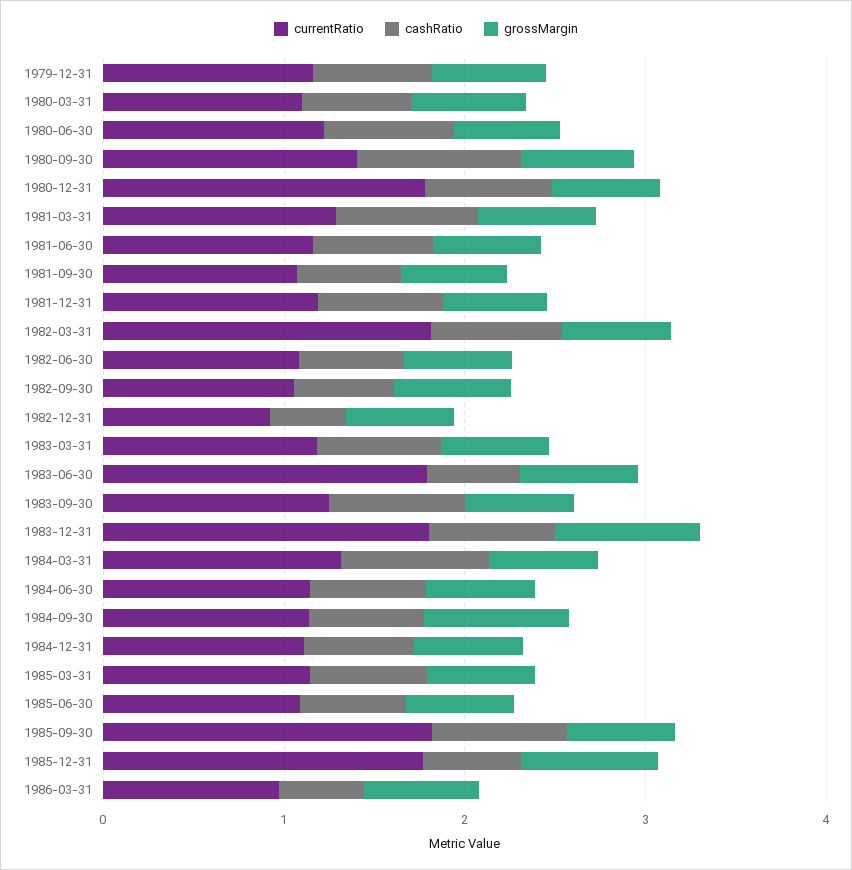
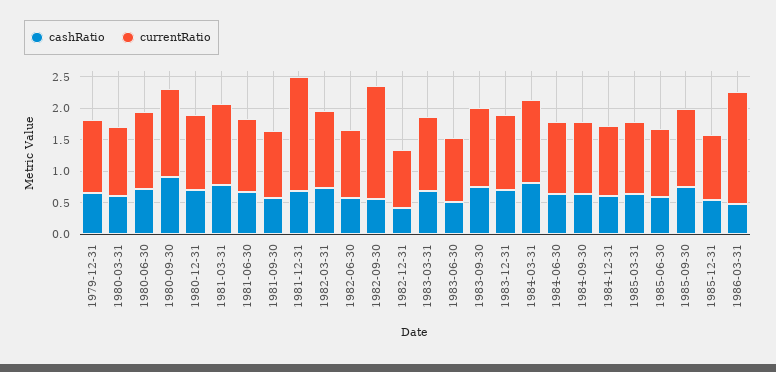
  {
    "currentRatio": {
      "1979-12-31": 1.2,
      "1980-03-31": 1.2,
      "1980-06-30": 1.2,
      "1980-09-30": 1.4,
-     "1980-12-31": 1.8,
+     "1980-12-31": 1.25,
      "1981-03-31": 1.2,
      "1981-06-30": 1.2,
      "1981-09-30": 1,
-     "1981-12-31": 1.2,
+     "1981-12-31": 1.75,
-     "1982-03-31": 1.8,
+     "1982-03-31": 1.25,
      "1982-06-30": 1,
-     "1982-09-30": 1,
+     "1982-09-30": 1.75,
      "1982-12-31": 1,
      "1983-03-31": 1.2,
-     "1983-06-30": 1.8,
+     "1983-06-30": 1,
      "1983-09-30": 1.2,
-     "1983-12-31": 1.8,
+     "1983-12-31": 1.25,
      "1984-03-31": 1.4,
      "1984-06-30": 1.2,
      "1984-09-30": 1.2,
      "1984-12-31": 1.2,
      "1985-03-31": 1.2,
      "1985-06-30": 1,
-     "1985-09-30": 1.8,
+     "1985-09-30": 1.25,
-     "1985-12-31": 1.8,
+     "1985-12-31": 1,
-     "1986-03-31": 1
+     "1986-03-31": 1.75
    },
    "cashRatio": {
      "1979-12-31": 0.6,
      "1980-03-31": 0.6,
      "1980-06-30": 0.8,
      "1980-09-30": 1,
      "1980-12-31": 0.8,
      "1981-03-31": 0.8,
      "1981-06-30": 0.6,
      "1981-09-30": 0.6,
      "1981-12-31": 0.6,
      "1982-03-31": 0.8,
      "1982-06-30": 0.6,
      "1982-09-30": 0.6,
      "1982-12-31": 0.4,
      "1983-03-31": 0.6,
      "1983-06-30": 0.6,
      "1983-09-30": 0.8,
      "1983-12-31": 0.6,
      "1984-03-31": 0.8,
      "1984-06-30": 0.6,
      "1984-09-30": 0.6,
      "1984-12-31": 0.6,
      "1985-03-31": 0.6,
      "1985-06-30": 0.6,
      "1985-09-30": 0.8,
      "1985-12-31": 0.6,
      "1986-03-31": 0.4
-   },
+   }
-   "grossMargin": {
-     "1979-12-31": 0.6,
-     "1980-03-31": 0.6,
-     "1980-06-30": 0.6,
-     "1980-09-30": 0.6,
-     "1980-12-31": 0.6,
-     "1981-03-31": 0.6,
-     "1981-06-30": 0.6,
-     "1981-09-30": 0.6,
-     "1981-12-31": 0.6,
-     "1982-03-31": 0.6,
-     "1982-06-30": 0.6,
-     "1982-09-30": 0.6,
-     "1982-12-31": 0.6,
-     "1983-03-31": 0.6,
-     "1983-06-30": 0.6,
-     "1983-09-30": 0.6,
-     "1983-12-31": 0.8,
-     "1984-03-31": 0.6,
-     "1984-06-30": 0.6,
-     "1984-09-30": 0.8,
-     "1984-12-31": 0.6,
-     "1985-03-31": 0.6,
-     "1985-06-30": 0.6,
-     "1985-09-30": 0.6,
-     "1985-12-31": 0.8,
-     "1986-03-31": 0.6
-   }
  }

